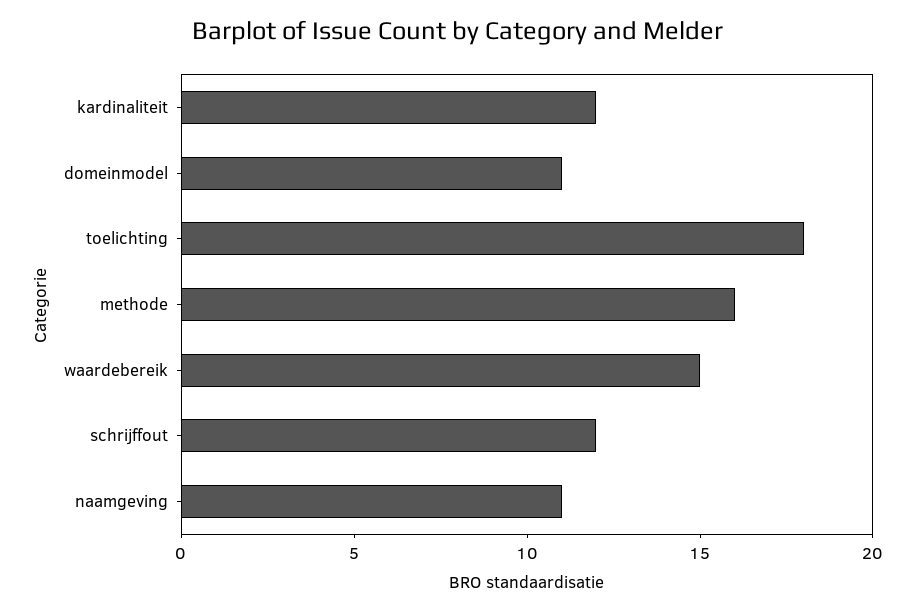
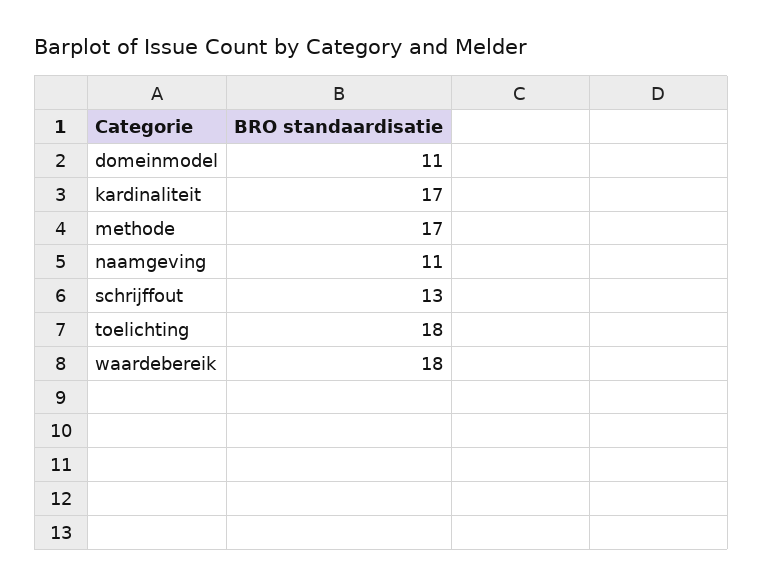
  {
-   "kardinaliteit": 12,
+   "kardinaliteit": 17,
    "domeinmodel": 11,
    "toelichting": 18,
-   "methode": 16,
+   "methode": 17,
-   "waardebereik": 15,
+   "waardebereik": 18,
-   "schrijffout": 12,
+   "schrijffout": 13,
    "naamgeving": 11
  }

